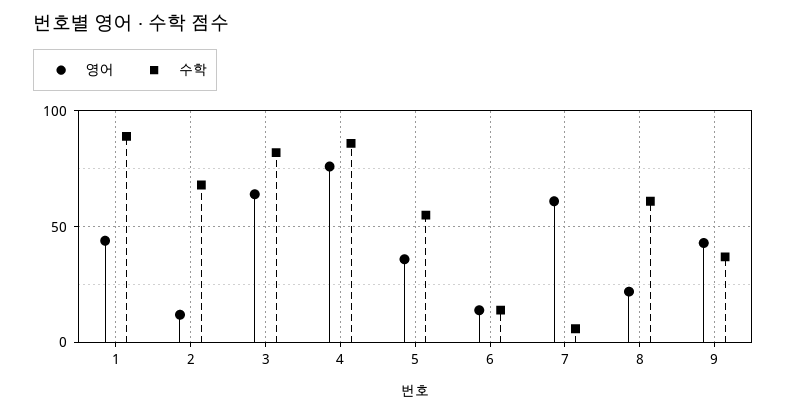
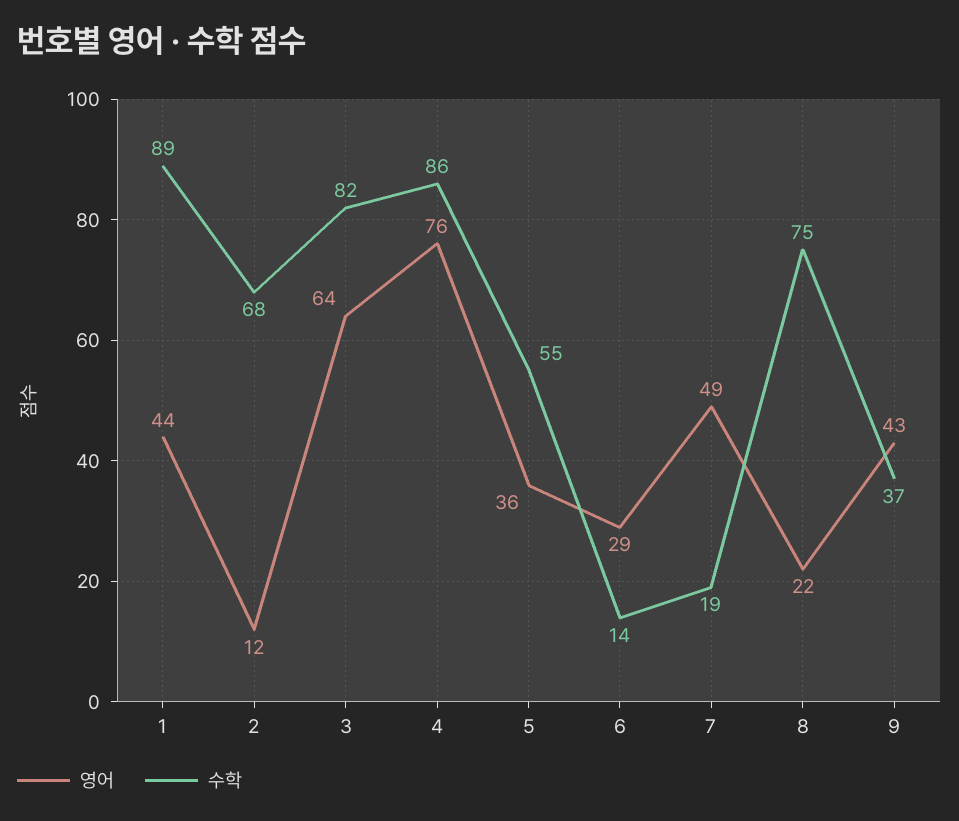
  {
    "영어": {
      "1": 44,
      "2": 12,
      "3": 64,
      "4": 76,
      "5": 36,
-     "6": 15,
+     "6": 29,
-     "7": 60,
+     "7": 49,
      "8": 22,
      "9": 43
    },
    "수학": {
      "1": 89,
      "2": 68,
      "3": 82,
      "4": 86,
      "5": 55,
      "6": 14,
-     "7": 5,
+     "7": 19,
-     "8": 60,
+     "8": 75,
      "9": 37
    }
  }

